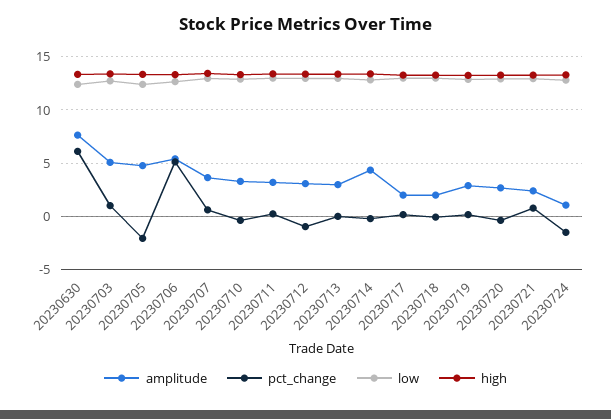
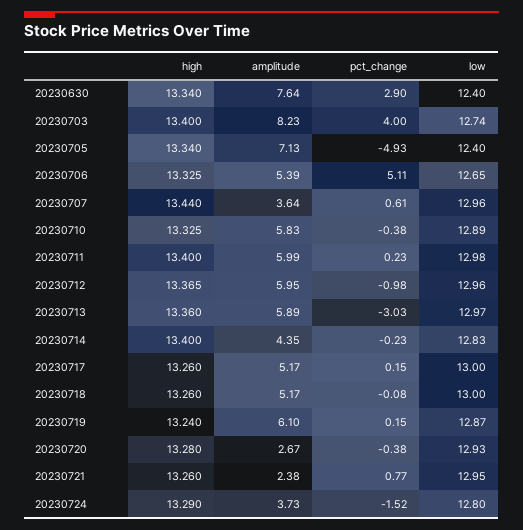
  {
    "amplitude": {
      "20230630": 7.64,
-     "20230703": 5,
+     "20230703": 8.23,
-     "20230705": 5,
+     "20230705": 7.13,
      "20230706": 5.39,
      "20230707": 3.64,
-     "20230710": 3,
+     "20230710": 5.83,
-     "20230711": 3,
+     "20230711": 5.99,
-     "20230712": 3,
+     "20230712": 5.95,
-     "20230713": 3,
+     "20230713": 5.89,
      "20230714": 4.35,
-     "20230717": 2,
+     "20230717": 5.17,
-     "20230718": 2,
+     "20230718": 5.17,
-     "20230719": 3,
+     "20230719": 6.1,
      "20230720": 2.67,
      "20230721": 2.38,
-     "20230724": 1
+     "20230724": 3.73
    },
    "pct_change": {
-     "20230630": 6,
+     "20230630": 2.9,
-     "20230703": 1,
+     "20230703": 4,
-     "20230705": -2,
+     "20230705": -4.93,
      "20230706": 5.11,
      "20230707": 0.61,
      "20230710": -0.38,
      "20230711": 0.23,
      "20230712": -0.98,
-     "20230713": 0,
+     "20230713": -3.03,
      "20230714": -0.23,
      "20230717": 0.15,
      "20230718": -0.08,
      "20230719": 0.15,
      "20230720": -0.38,
      "20230721": 0.77,
      "20230724": -1.52
    },
    "low": {
      "20230630": 12.4,
      "20230703": 12.74,
      "20230705": 12.4,
      "20230706": 12.65,
      "20230707": 12.96,
      "20230710": 12.89,
      "20230711": 12.98,
      "20230712": 12.96,
      "20230713": 12.97,
      "20230714": 12.83,
      "20230717": 13,
      "20230718": 13,
      "20230719": 12.87,
      "20230720": 12.93,
      "20230721": 12.95,
      "20230724": 12.8
    },
    "high": {
      "20230630": 13.34,
      "20230703": 13.4,
      "20230705": 13.34,
      "20230706": 13.325,
      "20230707": 13.44,
      "20230710": 13.325,
      "20230711": 13.4,
      "20230712": 13.365,
      "20230713": 13.36,
      "20230714": 13.4,
      "20230717": 13.26,
      "20230718": 13.26,
      "20230719": 13.24,
      "20230720": 13.28,
      "20230721": 13.26,
      "20230724": 13.29
    }
  }

